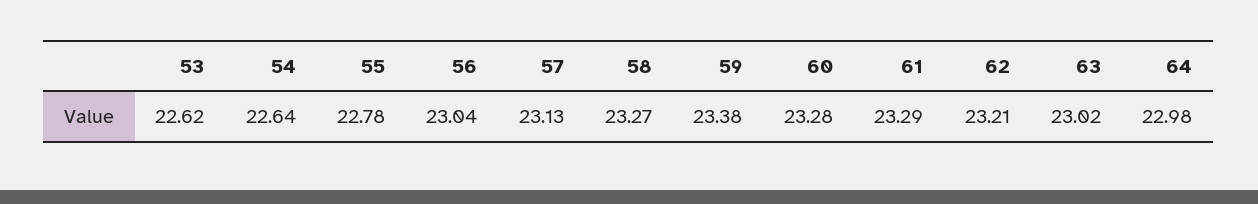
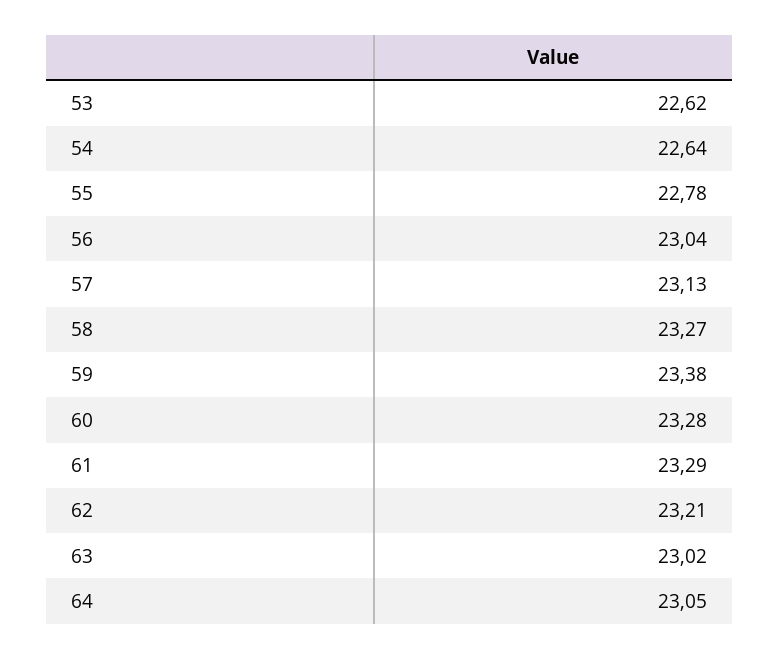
  {
    "53": 22.62,
    "54": 22.64,
    "55": 22.78,
    "56": 23.04,
    "57": 23.13,
    "58": 23.27,
    "59": 23.38,
    "60": 23.28,
    "61": 23.29,
    "62": 23.21,
    "63": 23.02,
-   "64": 22.98
+   "64": 23.05
  }

